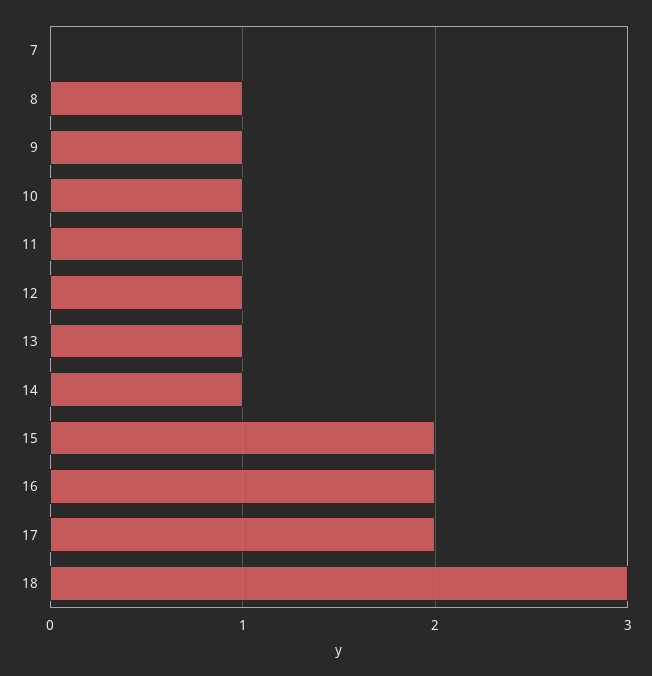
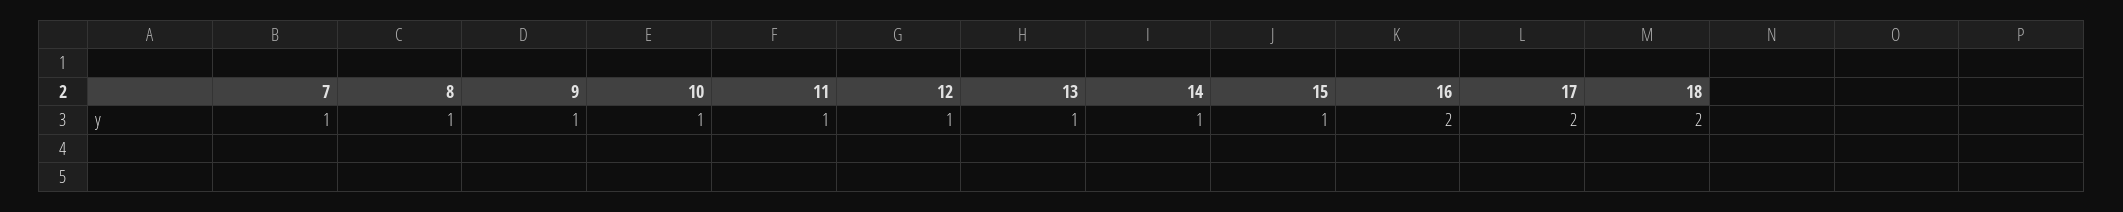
  {
-   "7": 0,
+   "7": 1,
    "8": 1,
    "9": 1,
    "10": 1,
    "11": 1,
    "12": 1,
    "13": 1,
    "14": 1,
-   "15": 2,
+   "15": 1,
    "16": 2,
    "17": 2,
-   "18": 3
+   "18": 2
  }

